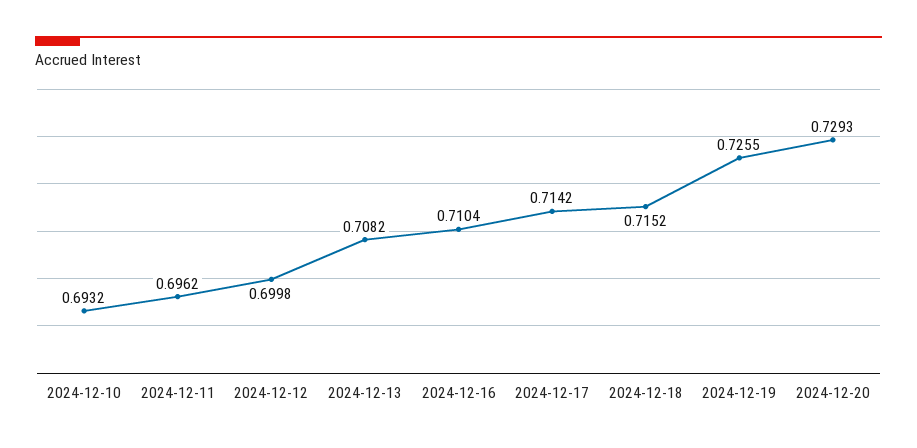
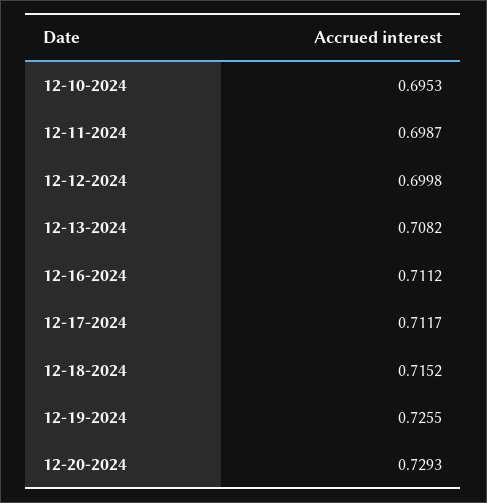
  {
-   "2024-12-10": 0.6932,
+   "2024-12-10": 0.6953,
-   "2024-12-11": 0.6962,
+   "2024-12-11": 0.6987,
    "2024-12-12": 0.6998,
    "2024-12-13": 0.7082,
-   "2024-12-16": 0.7104,
+   "2024-12-16": 0.7112,
-   "2024-12-17": 0.7142,
+   "2024-12-17": 0.7117,
    "2024-12-18": 0.7152,
    "2024-12-19": 0.7255,
    "2024-12-20": 0.7293
  }

